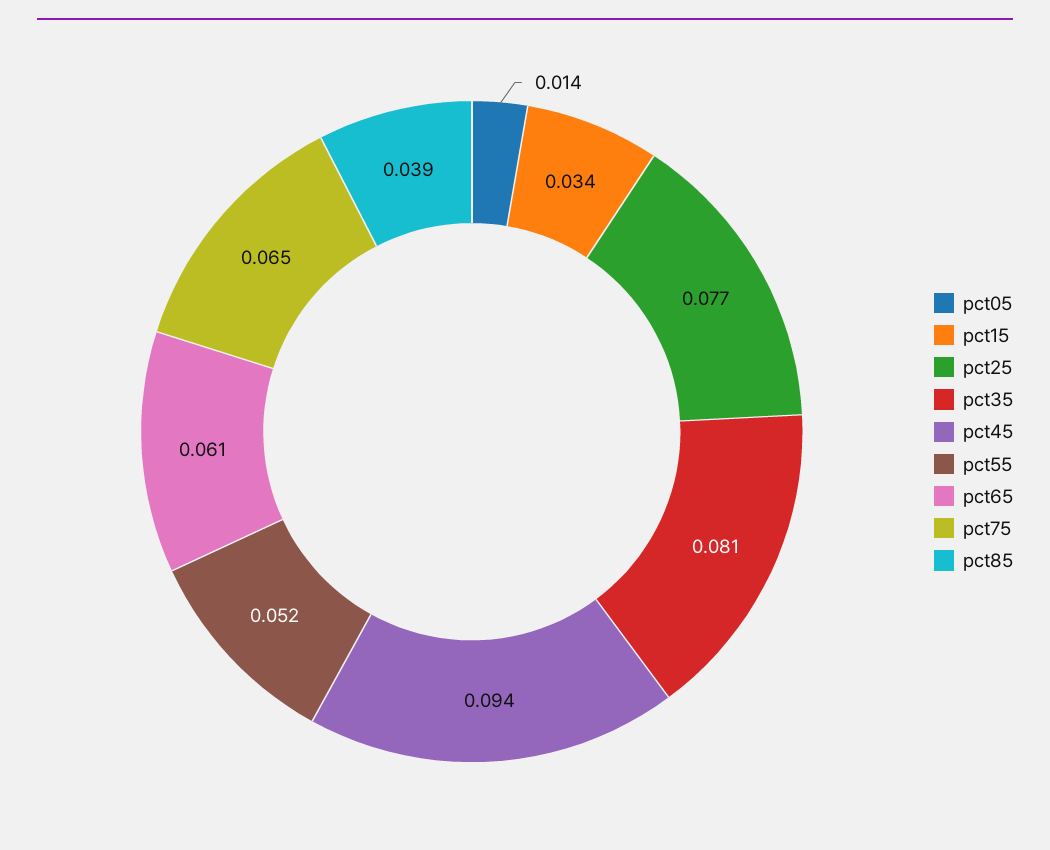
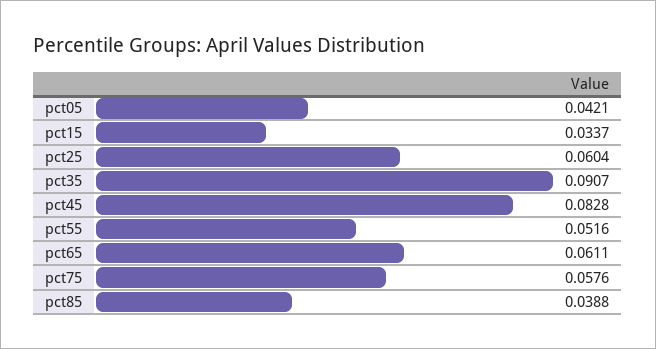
  {
-   "pct05": 0.014,
+   "pct05": 0.0421,
    "pct15": 0.0337,
-   "pct25": 0.077,
+   "pct25": 0.0604,
-   "pct35": 0.081,
+   "pct35": 0.0907,
-   "pct45": 0.094,
+   "pct45": 0.0828,
    "pct55": 0.0516,
    "pct65": 0.0611,
-   "pct75": 0.065,
+   "pct75": 0.0576,
    "pct85": 0.0388
  }

